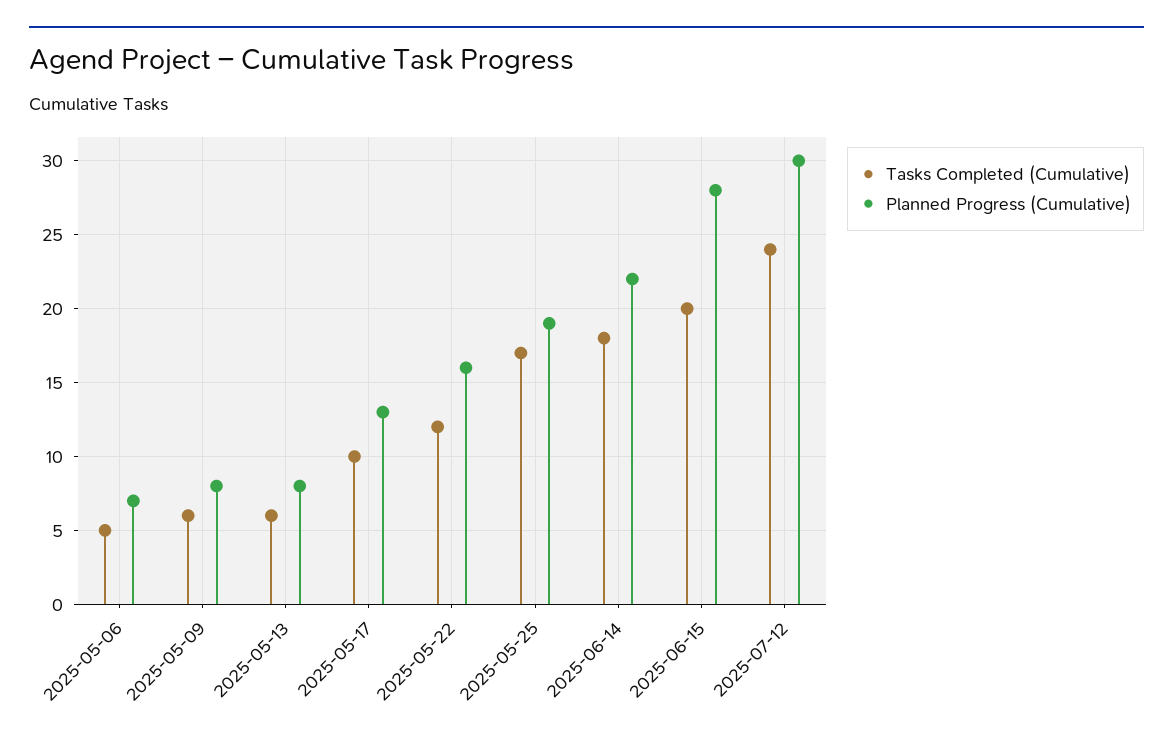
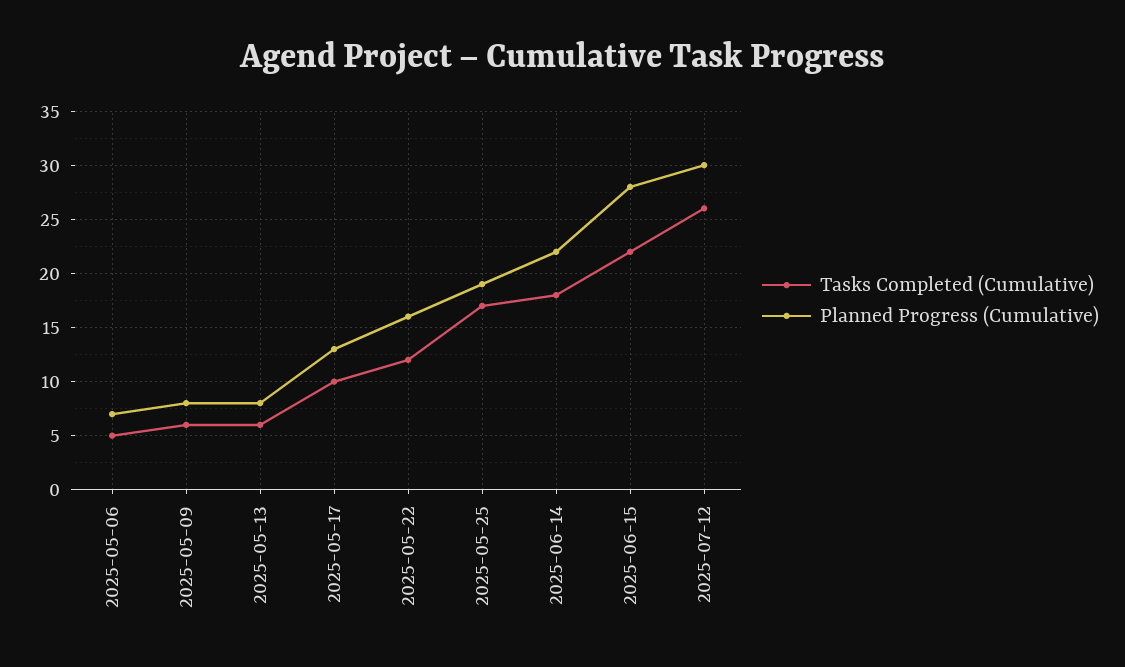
  {
    "Tasks Completed (Cumulative)": {
      "2025-05-06": 5,
      "2025-05-09": 6,
      "2025-05-13": 6,
      "2025-05-17": 10,
      "2025-05-22": 12,
      "2025-05-25": 17,
      "2025-06-14": 18,
-     "2025-06-15": 20,
+     "2025-06-15": 22,
-     "2025-07-12": 24
+     "2025-07-12": 26
    },
    "Planned Progress (Cumulative)": {
      "2025-05-06": 7,
      "2025-05-09": 8,
      "2025-05-13": 8,
      "2025-05-17": 13,
      "2025-05-22": 16,
      "2025-05-25": 19,
      "2025-06-14": 22,
      "2025-06-15": 28,
      "2025-07-12": 30
    }
  }

